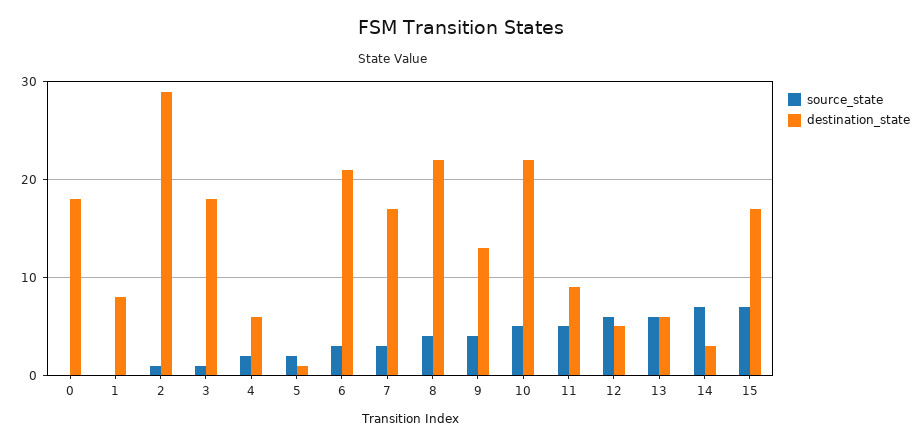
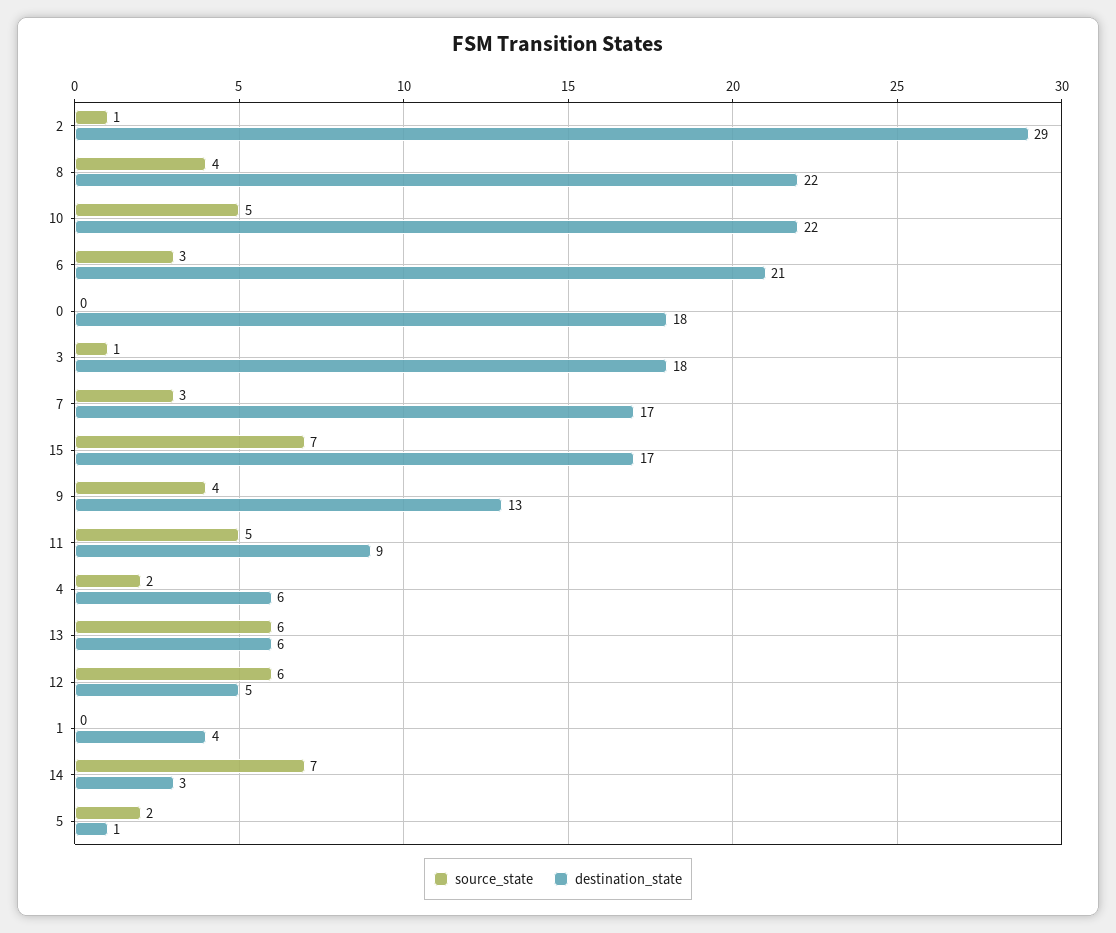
  {
    "source_state": {
      "0": 0,
      "1": 0,
      "2": 1,
      "3": 1,
      "4": 2,
      "5": 2,
      "6": 3,
      "7": 3,
      "8": 4,
      "9": 4,
      "10": 5,
      "11": 5,
      "12": 6,
      "13": 6,
      "14": 7,
      "15": 7
    },
    "destination_state": {
      "0": 18,
-     "1": 8,
+     "1": 4,
      "2": 29,
      "3": 18,
      "4": 6,
      "5": 1,
      "6": 21,
      "7": 17,
      "8": 22,
      "9": 13,
      "10": 22,
      "11": 9,
      "12": 5,
      "13": 6,
      "14": 3,
      "15": 17
    }
  }

